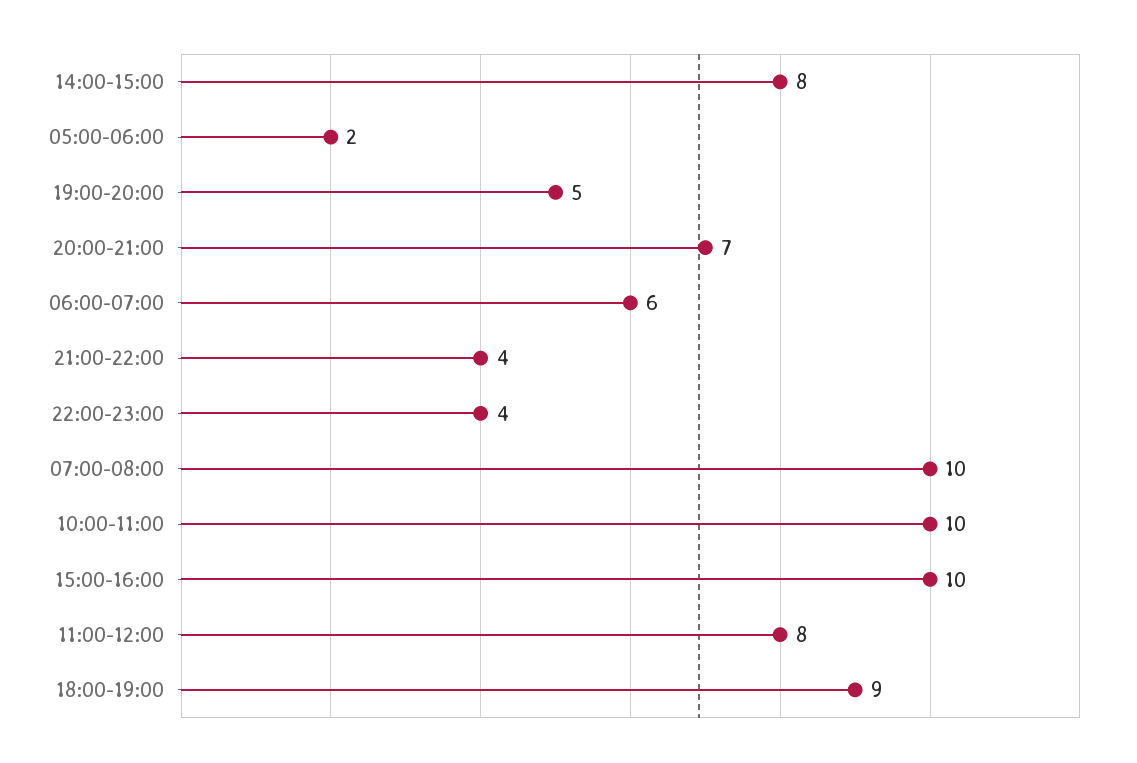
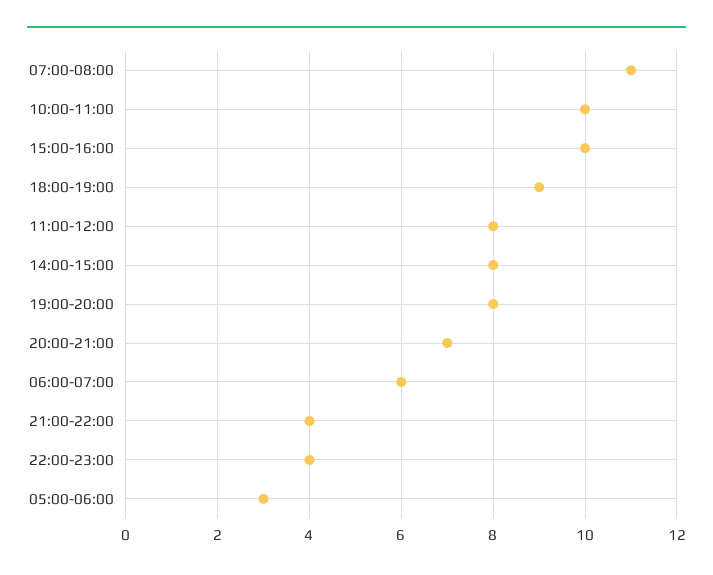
  {
    "14:00-15:00": 8,
-   "05:00-06:00": 2,
+   "05:00-06:00": 3,
-   "19:00-20:00": 5,
+   "19:00-20:00": 8,
    "20:00-21:00": 7,
    "06:00-07:00": 6,
    "21:00-22:00": 4,
    "22:00-23:00": 4,
-   "07:00-08:00": 10,
+   "07:00-08:00": 11,
    "10:00-11:00": 10,
    "15:00-16:00": 10,
    "11:00-12:00": 8,
    "18:00-19:00": 9
  }

